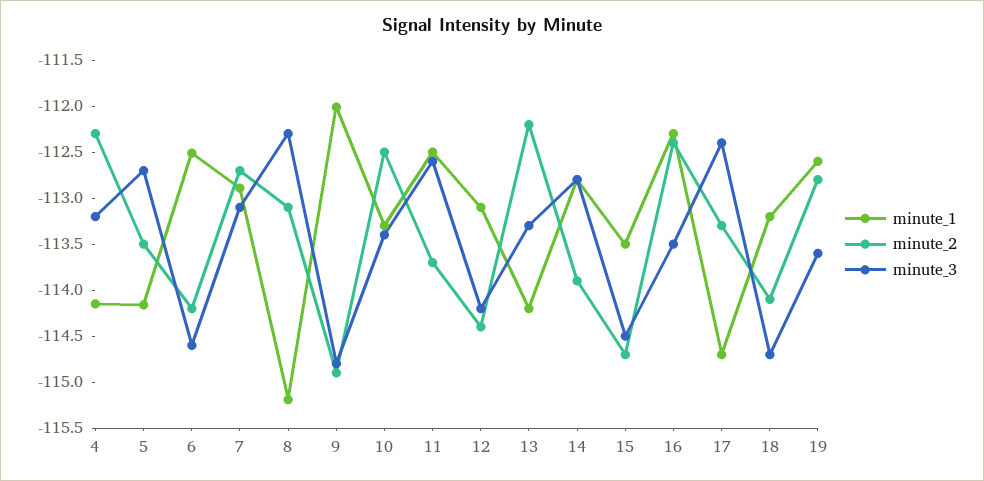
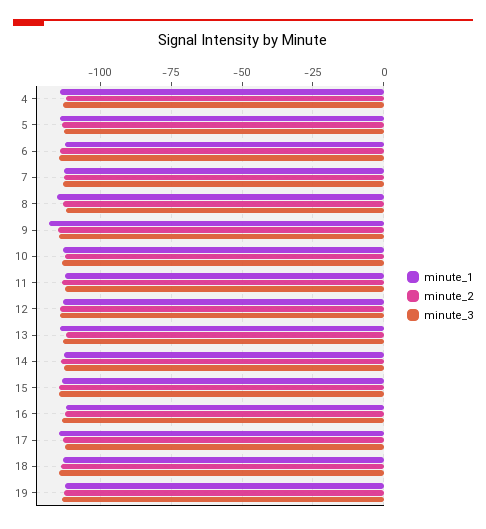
  {
    "minute_1": {
      "4": -114.2,
      "5": -114.2,
      "6": -112.5,
      "7": -112.9,
      "8": -115.2,
-     "9": -112,
+     "9": -117.5,
      "10": -113.3,
      "11": -112.5,
      "12": -113.1,
      "13": -114.2,
      "14": -112.8,
      "15": -113.5,
      "16": -112.3,
      "17": -114.7,
      "18": -113.2,
      "19": -112.6
    },
    "minute_2": {
      "4": -112.3,
      "5": -113.5,
      "6": -114.2,
      "7": -112.7,
      "8": -113.1,
      "9": -114.9,
      "10": -112.5,
      "11": -113.7,
      "12": -114.4,
      "13": -112.2,
      "14": -113.9,
      "15": -114.7,
      "16": -112.4,
      "17": -113.3,
      "18": -114.1,
      "19": -112.8
    },
    "minute_3": {
      "4": -113.2,
      "5": -112.7,
      "6": -114.6,
      "7": -113.1,
      "8": -112.3,
      "9": -114.8,
      "10": -113.4,
      "11": -112.6,
      "12": -114.2,
      "13": -113.3,
      "14": -112.8,
      "15": -114.5,
      "16": -113.5,
      "17": -112.4,
      "18": -114.7,
      "19": -113.6
    }
  }

